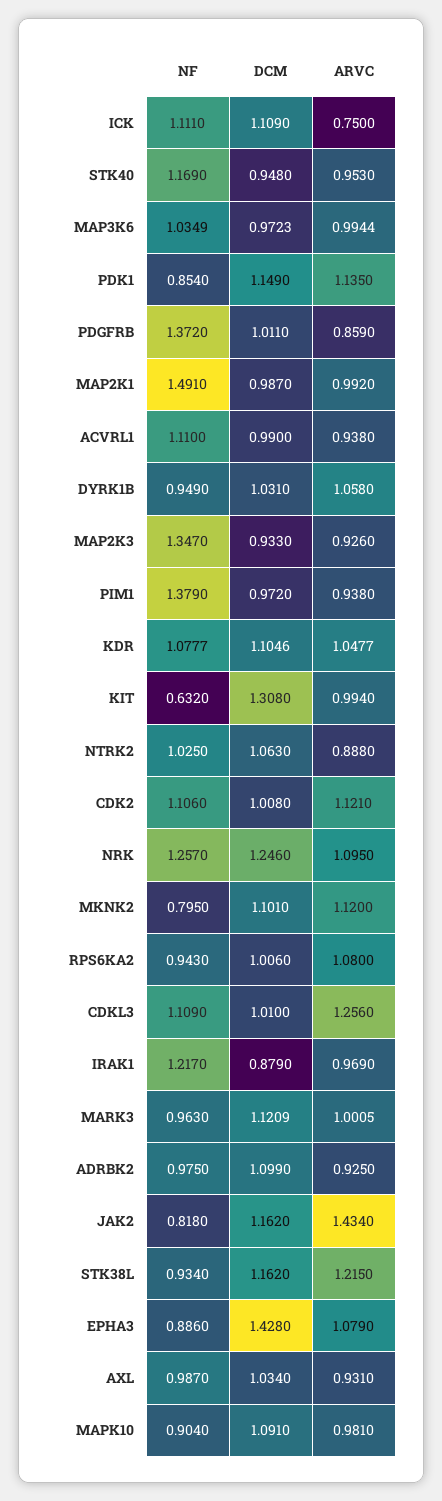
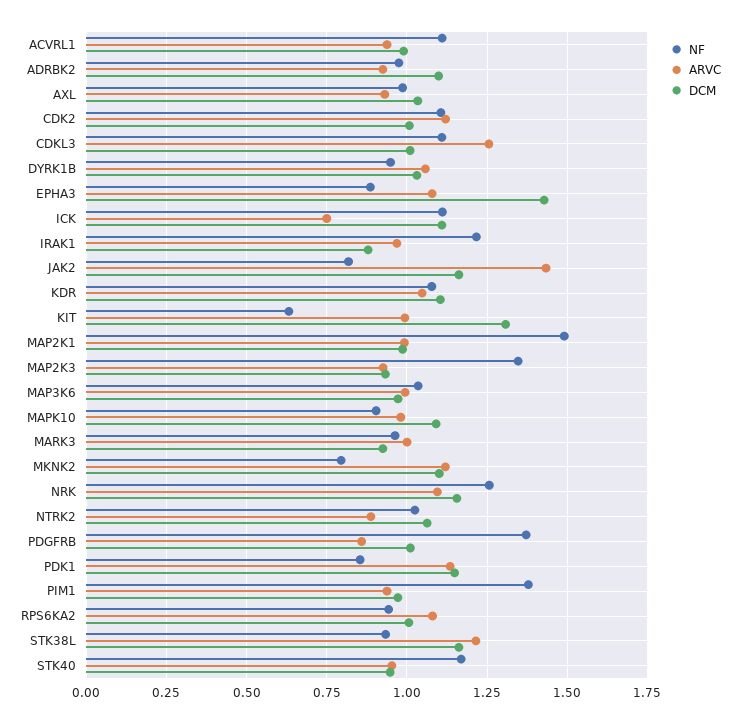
  {
    "NF": {
      "ICK": 1.111,
      "STK40": 1.169,
      "MAP3K6": 1.0349,
      "PDK1": 0.854,
      "PDGFRB": 1.372,
      "MAP2K1": 1.491,
      "ACVRL1": 1.11,
      "DYRK1B": 0.949,
      "MAP2K3": 1.347,
      "PIM1": 1.379,
      "KDR": 1.0777,
      "KIT": 0.632,
      "NTRK2": 1.025,
      "CDK2": 1.106,
      "NRK": 1.257,
      "MKNK2": 0.795,
      "RPS6KA2": 0.943,
      "CDKL3": 1.109,
      "IRAK1": 1.217,
      "MARK3": 0.963,
      "ADRBK2": 0.975,
      "JAK2": 0.818,
      "STK38L": 0.934,
      "EPHA3": 0.886,
      "AXL": 0.987,
      "MAPK10": 0.904
    },
    "DCM": {
      "ICK": 1.109,
      "STK40": 0.948,
      "MAP3K6": 0.9723,
      "PDK1": 1.149,
      "PDGFRB": 1.011,
      "MAP2K1": 0.987,
      "ACVRL1": 0.99,
      "DYRK1B": 1.031,
      "MAP2K3": 0.933,
      "PIM1": 0.972,
      "KDR": 1.1046,
      "KIT": 1.308,
      "NTRK2": 1.063,
      "CDK2": 1.008,
-     "NRK": 1.246,
+     "NRK": 1.15,
      "MKNK2": 1.101,
      "RPS6KA2": 1.006,
      "CDKL3": 1.01,
      "IRAK1": 0.879,
-     "MARK3": 1.1209,
+     "MARK3": 0.925,
      "ADRBK2": 1.099,
      "JAK2": 1.162,
      "STK38L": 1.162,
      "EPHA3": 1.428,
      "AXL": 1.034,
      "MAPK10": 1.091
    },
    "ARVC": {
      "ICK": 0.75,
      "STK40": 0.953,
      "MAP3K6": 0.9944,
      "PDK1": 1.135,
      "PDGFRB": 0.859,
      "MAP2K1": 0.992,
      "ACVRL1": 0.938,
      "DYRK1B": 1.058,
      "MAP2K3": 0.926,
      "PIM1": 0.938,
      "KDR": 1.0477,
      "KIT": 0.994,
      "NTRK2": 0.888,
      "CDK2": 1.121,
      "NRK": 1.095,
      "MKNK2": 1.12,
      "RPS6KA2": 1.08,
      "CDKL3": 1.256,
      "IRAK1": 0.969,
      "MARK3": 1.0005,
      "ADRBK2": 0.925,
      "JAK2": 1.434,
      "STK38L": 1.215,
      "EPHA3": 1.079,
      "AXL": 0.931,
      "MAPK10": 0.981
    }
  }

